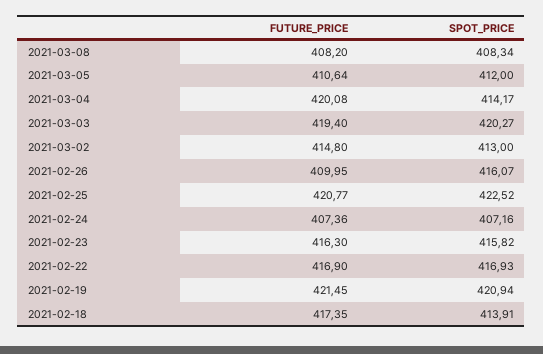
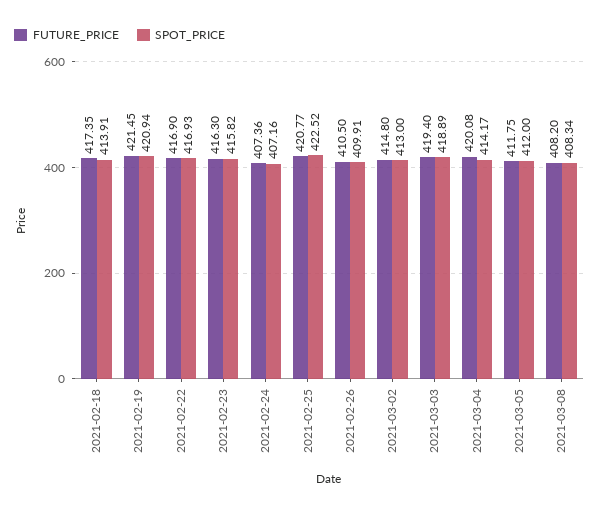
  {
    "FUTURE_PRICE": {
      "2021-03-08": 408.2,
-     "2021-03-05": 410.64,
+     "2021-03-05": 411.75,
      "2021-03-04": 420.08,
      "2021-03-03": 419.4,
      "2021-03-02": 414.8,
-     "2021-02-26": 409.95,
+     "2021-02-26": 410.5,
      "2021-02-25": 420.77,
      "2021-02-24": 407.36,
      "2021-02-23": 416.3,
      "2021-02-22": 416.9,
      "2021-02-19": 421.45,
      "2021-02-18": 417.35
    },
    "SPOT_PRICE": {
      "2021-03-08": 408.34,
      "2021-03-05": 412,
      "2021-03-04": 414.17,
-     "2021-03-03": 420.27,
+     "2021-03-03": 418.89,
      "2021-03-02": 413,
-     "2021-02-26": 416.07,
+     "2021-02-26": 409.91,
      "2021-02-25": 422.52,
      "2021-02-24": 407.16,
      "2021-02-23": 415.82,
      "2021-02-22": 416.93,
      "2021-02-19": 420.94,
      "2021-02-18": 413.91
    }
  }

